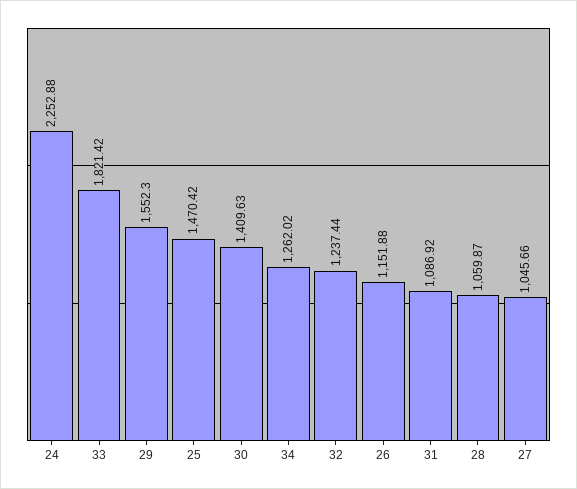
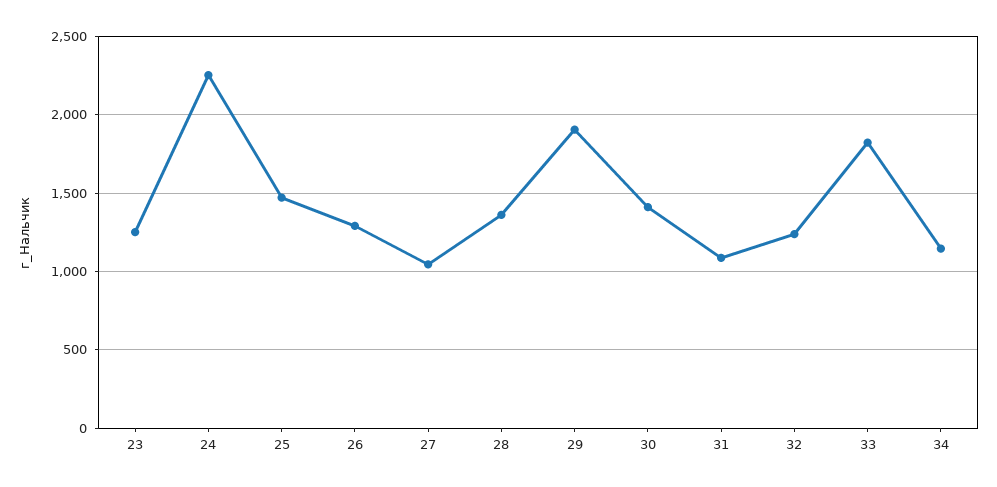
  {
    "24": 2252.88,
    "33": 1821.42,
-   "29": 1552.3,
+   "29": 1900,
    "25": 1470.42,
    "30": 1409.63,
-   "34": 1262.02,
+   "34": 1150,
    "32": 1237.44,
-   "26": 1151.88,
+   "26": 1300,
    "31": 1086.92,
-   "28": 1059.87,
+   "28": 1350,
-   "27": 1045.66
+   "27": 1045.66,
+   "23": 1250
  }

